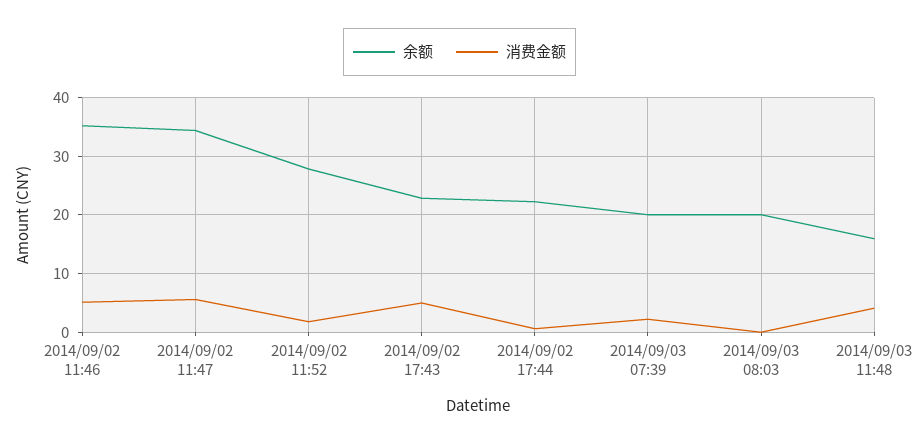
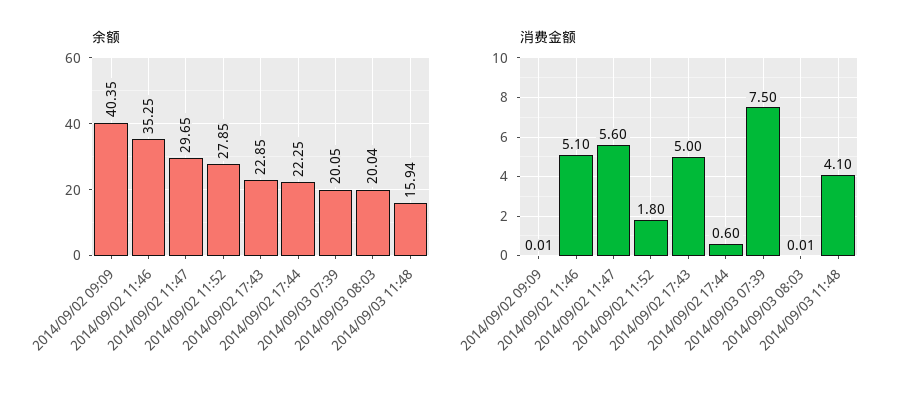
  {
    "余额": {
      "2014/09/02 11:46": 35.25,
-     "2014/09/02 11:47": 34,
+     "2014/09/02 11:47": 29.65,
      "2014/09/02 11:52": 27.85,
      "2014/09/02 17:43": 22.85,
      "2014/09/02 17:44": 22.25,
      "2014/09/03 07:39": 20.05,
      "2014/09/03 08:03": 20.04,
-     "2014/09/03 11:48": 15.94
+     "2014/09/03 11:48": 15.94,
+     "2014/09/02 09:09": 40.35
    },
    "消费金额": {
      "2014/09/02 11:46": 5.1,
      "2014/09/02 11:47": 5.6,
      "2014/09/02 11:52": 1.8,
      "2014/09/02 17:43": 5,
      "2014/09/02 17:44": 0.6,
-     "2014/09/03 07:39": 2,
+     "2014/09/03 07:39": 7.5,
      "2014/09/03 08:03": 0.01,
-     "2014/09/03 11:48": 4.1
+     "2014/09/03 11:48": 4.1,
+     "2014/09/02 09:09": 0.01
    }
  }

